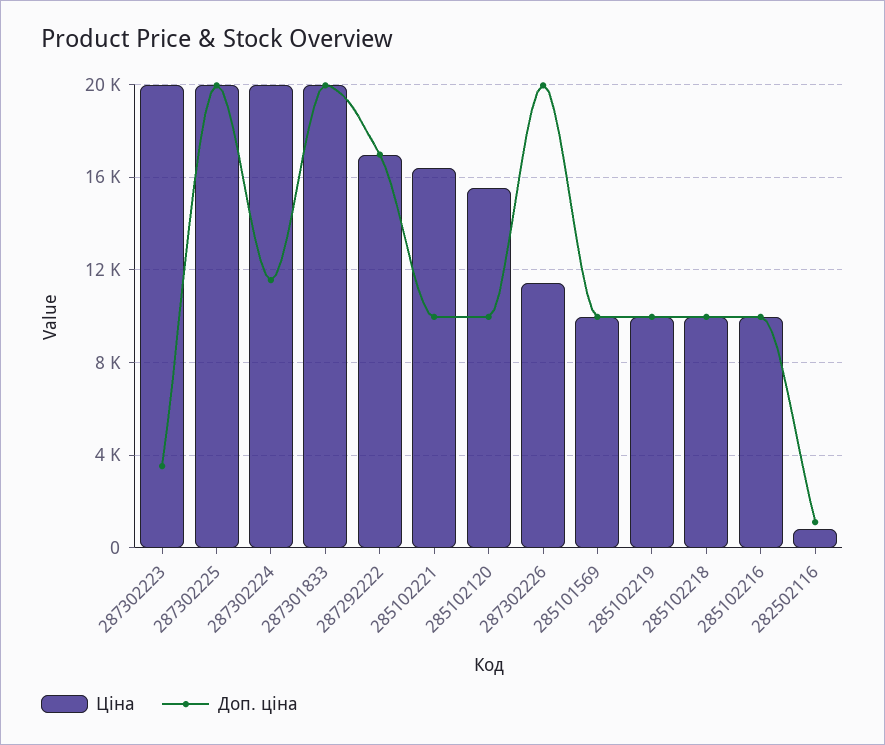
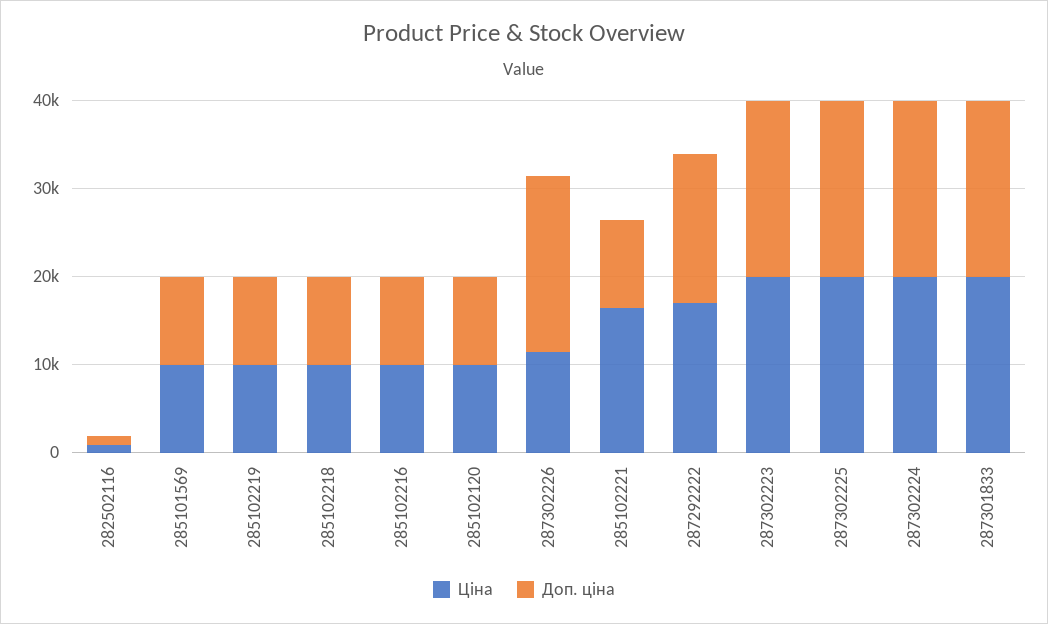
  {
    "Ціна": {
      "287302223": 20000,
      "287302225": 20000,
      "287302224": 20000,
      "287301833": 20000,
      "287292222": 17000,
      "285102221": 16500,
-     "285102120": 15500,
+     "285102120": 10000,
      "287302226": 11500,
      "285101569": 10000,
      "285102219": 10000,
      "285102218": 10000,
      "285102216": 10000,
      "282502116": 1000
    },
    "Доп. ціна": {
-     "287302223": 3500,
+     "287302223": 20000,
      "287302225": 20000,
-     "287302224": 11500,
+     "287302224": 20000,
      "287301833": 20000,
      "287292222": 17000,
      "285102221": 10000,
      "285102120": 10000,
      "287302226": 20000,
      "285101569": 10000,
      "285102219": 10000,
      "285102218": 10000,
      "285102216": 10000,
      "282502116": 1000
    }
  }

